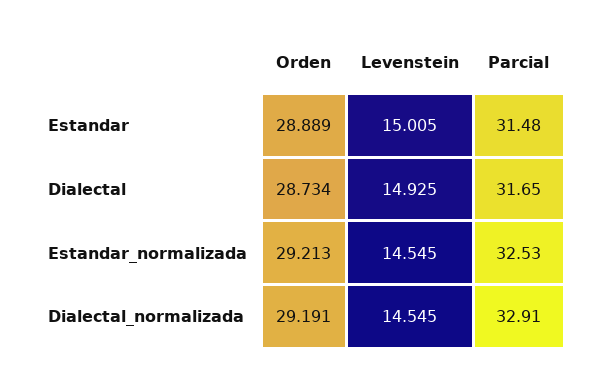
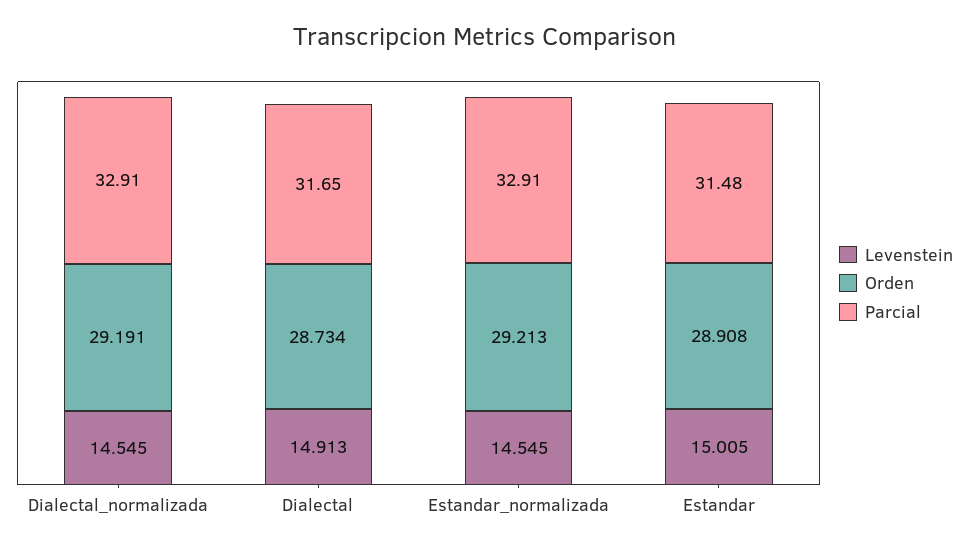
  {
    "Orden": {
-     "Estandar": 28.889,
+     "Estandar": 28.908,
      "Dialectal": 28.734,
      "Estandar_normalizada": 29.213,
      "Dialectal_normalizada": 29.191
    },
    "Levenstein": {
      "Estandar": 15.005,
-     "Dialectal": 14.925,
+     "Dialectal": 14.913,
      "Estandar_normalizada": 14.545,
      "Dialectal_normalizada": 14.545
    },
    "Parcial": {
      "Estandar": 31.48,
      "Dialectal": 31.65,
-     "Estandar_normalizada": 32.53,
+     "Estandar_normalizada": 32.91,
      "Dialectal_normalizada": 32.91
    }
  }

